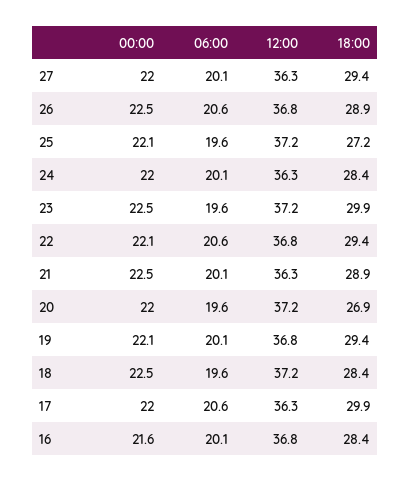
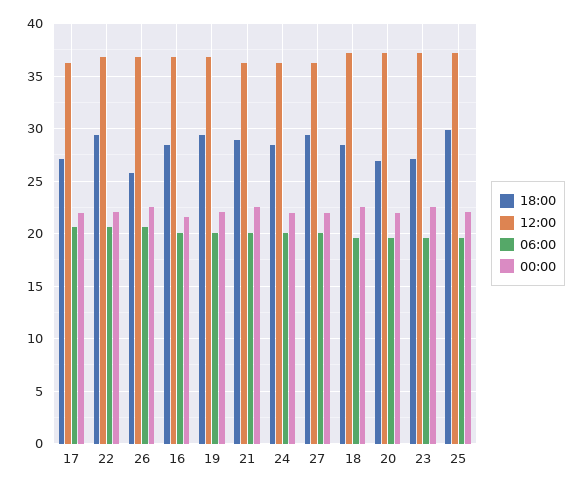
  {
    "00:00": {
      "27": 22,
      "26": 22.5,
      "25": 22.1,
      "24": 22,
      "23": 22.5,
      "22": 22.1,
      "21": 22.5,
      "20": 22,
      "19": 22.1,
      "18": 22.5,
      "17": 22,
      "16": 21.6
    },
    "06:00": {
      "27": 20.1,
      "26": 20.6,
      "25": 19.6,
      "24": 20.1,
      "23": 19.6,
      "22": 20.6,
      "21": 20.1,
      "20": 19.6,
      "19": 20.1,
      "18": 19.6,
      "17": 20.6,
      "16": 20.1
    },
    "12:00": {
      "27": 36.3,
      "26": 36.8,
      "25": 37.2,
      "24": 36.3,
      "23": 37.2,
      "22": 36.8,
      "21": 36.3,
      "20": 37.2,
      "19": 36.8,
      "18": 37.2,
      "17": 36.3,
      "16": 36.8
    },
    "18:00": {
      "27": 29.4,
-     "26": 28.9,
+     "26": 26,
-     "25": 27.2,
+     "25": 30,
      "24": 28.4,
-     "23": 29.9,
+     "23": 27,
      "22": 29.4,
      "21": 28.9,
      "20": 26.9,
      "19": 29.4,
      "18": 28.4,
-     "17": 29.9,
+     "17": 27,
      "16": 28.4
    }
  }

